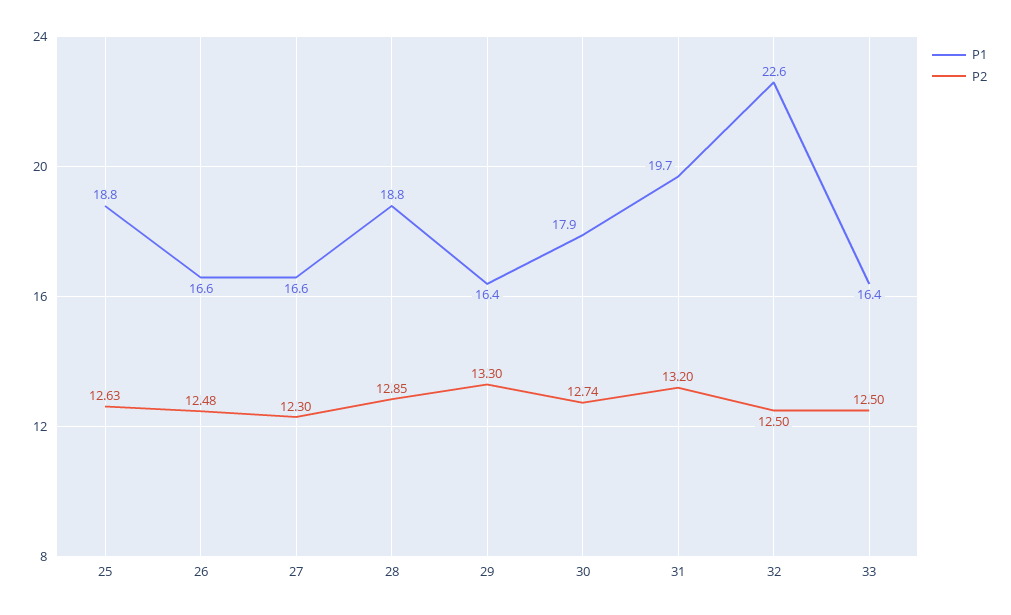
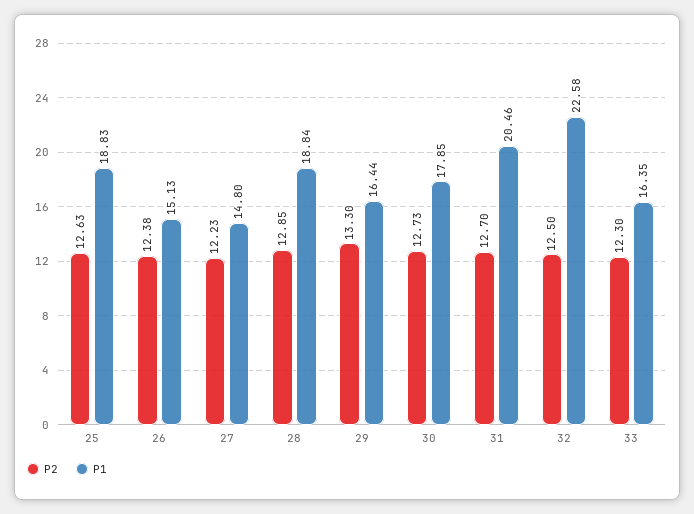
  {
    "P1": {
      "25": 18.83,
-     "26": 16.6,
+     "26": 15.13,
-     "27": 16.6,
+     "27": 14.8,
      "28": 18.84,
      "29": 16.44,
      "30": 17.85,
-     "31": 19.7,
+     "31": 20.46,
      "32": 22.58,
      "33": 16.35
    },
    "P2": {
      "25": 12.63,
-     "26": 12.48,
+     "26": 12.38,
-     "27": 12.3,
+     "27": 12.23,
      "28": 12.85,
      "29": 13.3,
-     "30": 12.74,
+     "30": 12.73,
-     "31": 13.2,
+     "31": 12.7,
      "32": 12.5,
-     "33": 12.5
+     "33": 12.3
    }
  }

